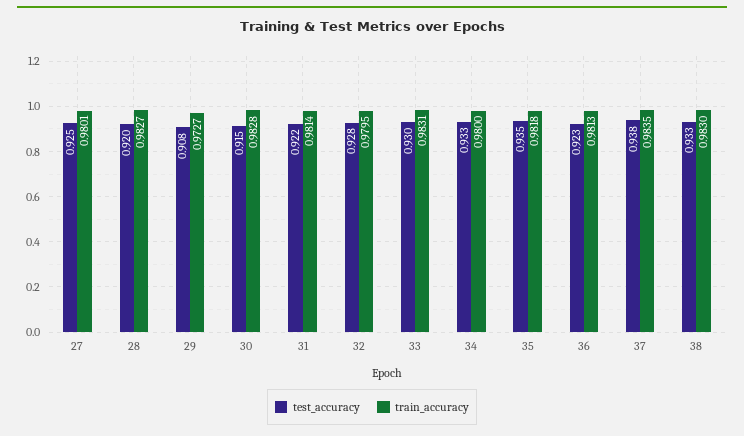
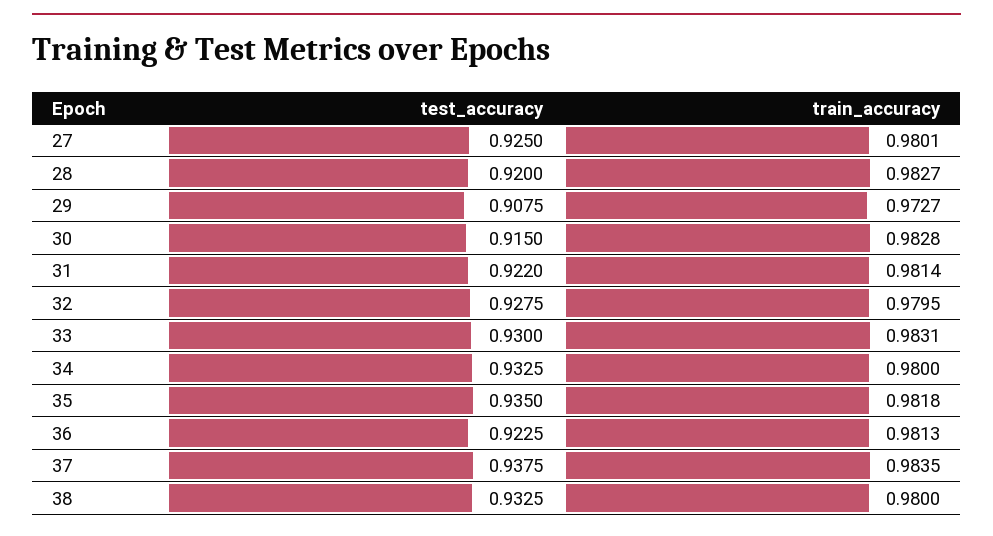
  {
    "test_accuracy": {
      "27": 0.925,
      "28": 0.92,
      "29": 0.9075,
      "30": 0.915,
      "31": 0.922,
      "32": 0.9275,
      "33": 0.93,
      "34": 0.9325,
      "35": 0.935,
      "36": 0.9225,
      "37": 0.9375,
      "38": 0.9325
    },
    "train_accuracy": {
      "27": 0.9801,
      "28": 0.9827,
      "29": 0.9727,
      "30": 0.9828,
      "31": 0.9814,
      "32": 0.9795,
      "33": 0.9831,
      "34": 0.98,
      "35": 0.9818,
      "36": 0.9813,
      "37": 0.9835,
-     "38": 0.983
+     "38": 0.98
    }
  }

